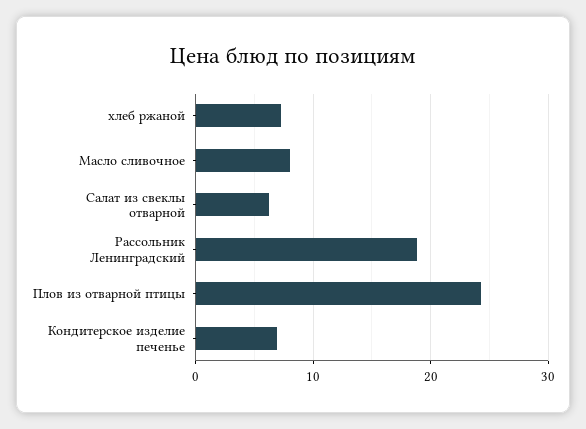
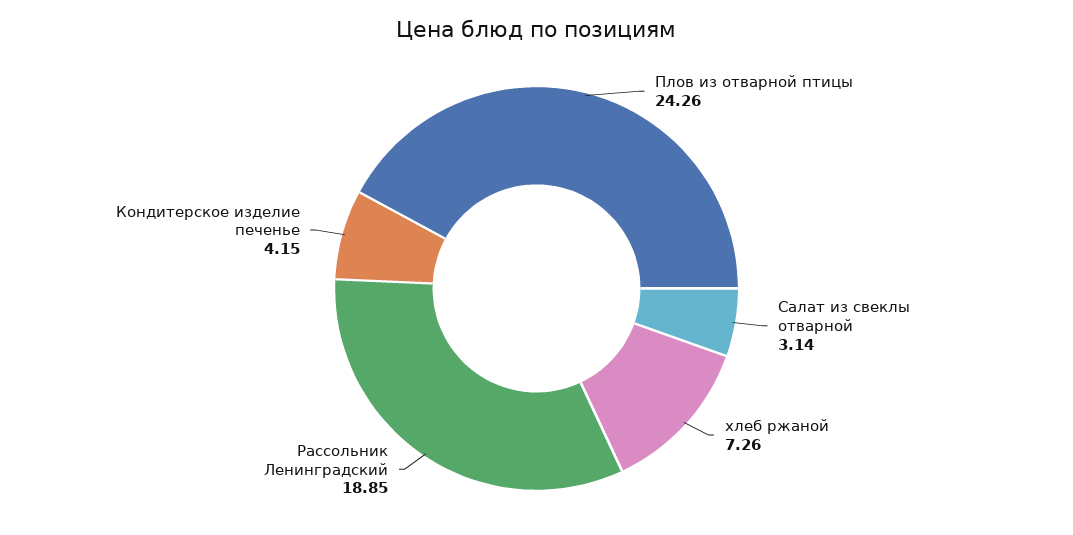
  {
    "хлеб ржаной": 7.26,
-   "Масло сливочное": 8,
-   "Салат из свеклы отварной": 6,
+   "Салат из свеклы отварной": 3.14,
    "Рассольник Ленинградский": 18.85,
    "Плов из отварной птицы": 24.26,
-   "Кондитерское изделие печенье": 7
+   "Кондитерское изделие печенье": 4.15
  }

